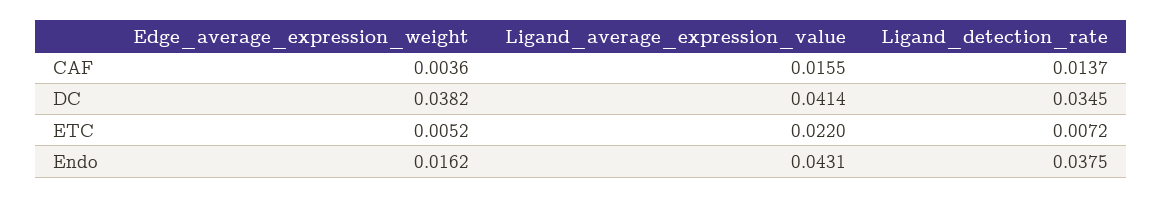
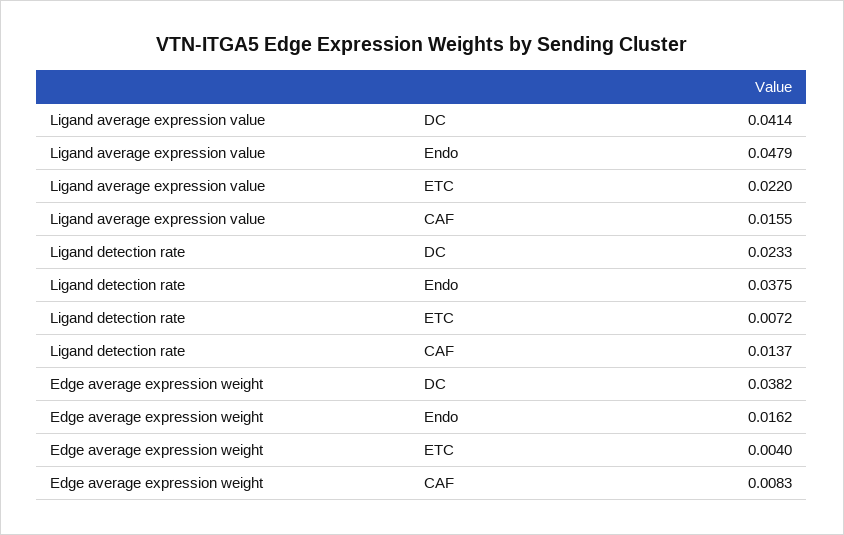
  {
    "Edge_average_expression_weight": {
-     "CAF": 0.0036,
+     "CAF": 0.0083,
      "DC": 0.0382,
-     "ETC": 0.0052,
+     "ETC": 0.004,
      "Endo": 0.0162
    },
    "Ligand_average_expression_value": {
      "CAF": 0.0155,
      "DC": 0.0414,
      "ETC": 0.022,
-     "Endo": 0.0431
+     "Endo": 0.0479
    },
    "Ligand_detection_rate": {
      "CAF": 0.0137,
-     "DC": 0.0345,
+     "DC": 0.0233,
      "ETC": 0.0072,
      "Endo": 0.0375
    }
  }

